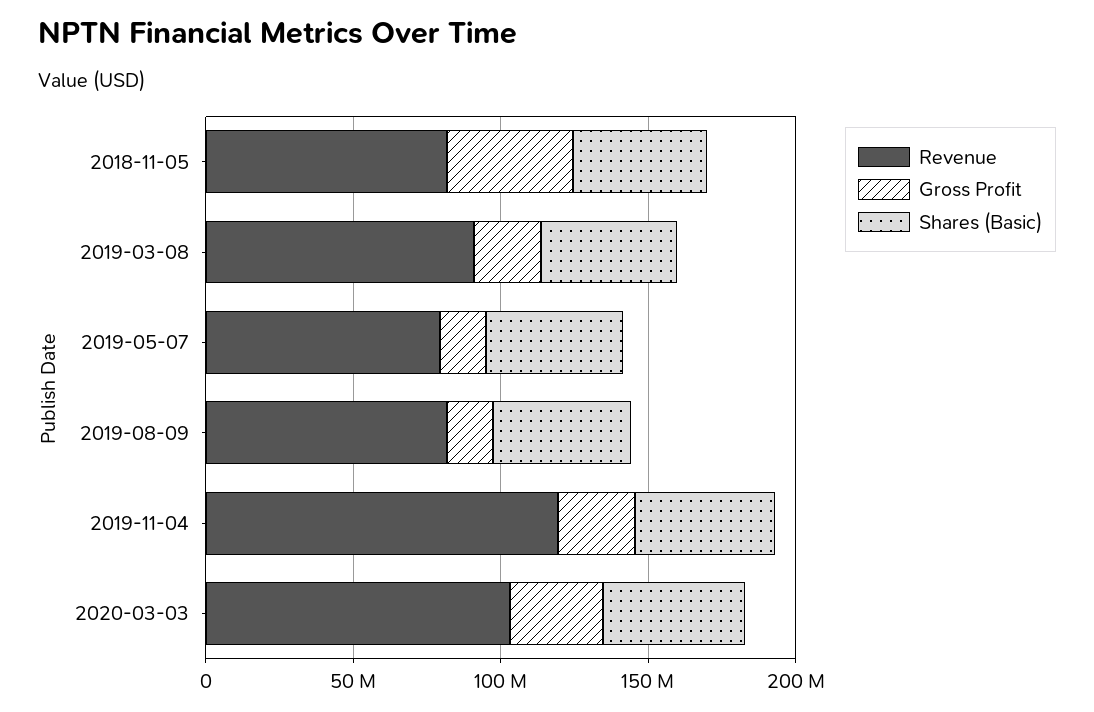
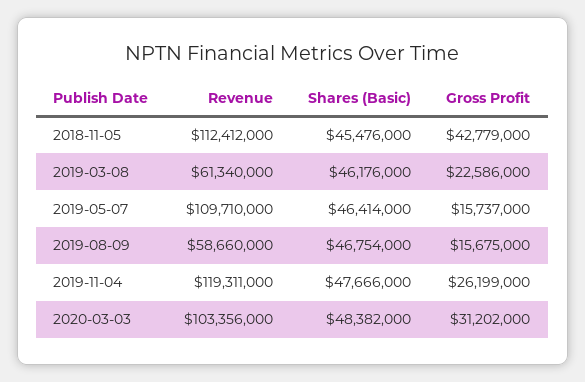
  {
    "Revenue": {
-     "2018-11-05": 80000000,
+     "2018-11-05": 112412000,
-     "2019-03-08": 90000000,
+     "2019-03-08": 61340000,
-     "2019-05-07": 80000000,
+     "2019-05-07": 109710000,
-     "2019-08-09": 80000000,
+     "2019-08-09": 58660000,
      "2019-11-04": 119311000,
      "2020-03-03": 103356000
    },
    "Gross Profit": {
      "2018-11-05": 42779000,
      "2019-03-08": 22586000,
      "2019-05-07": 15737000,
      "2019-08-09": 15675000,
      "2019-11-04": 26199000,
      "2020-03-03": 31202000
    },
    "Shares (Basic)": {
      "2018-11-05": 45476000,
      "2019-03-08": 46176000,
      "2019-05-07": 46414000,
      "2019-08-09": 46754000,
      "2019-11-04": 47666000,
      "2020-03-03": 48382000
    }
  }

